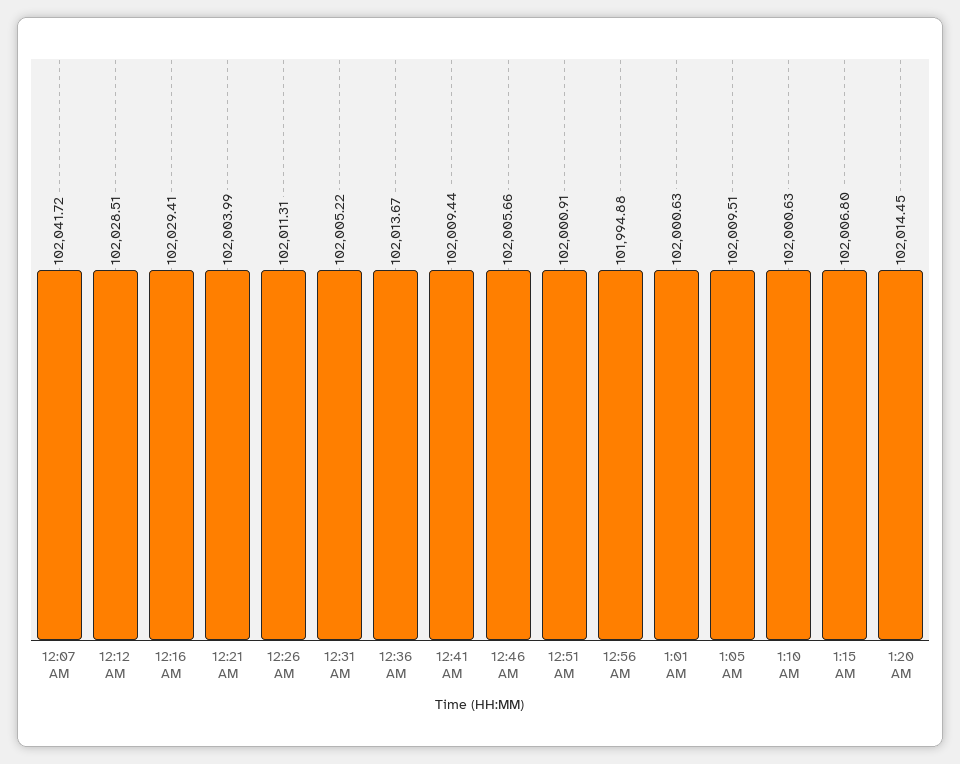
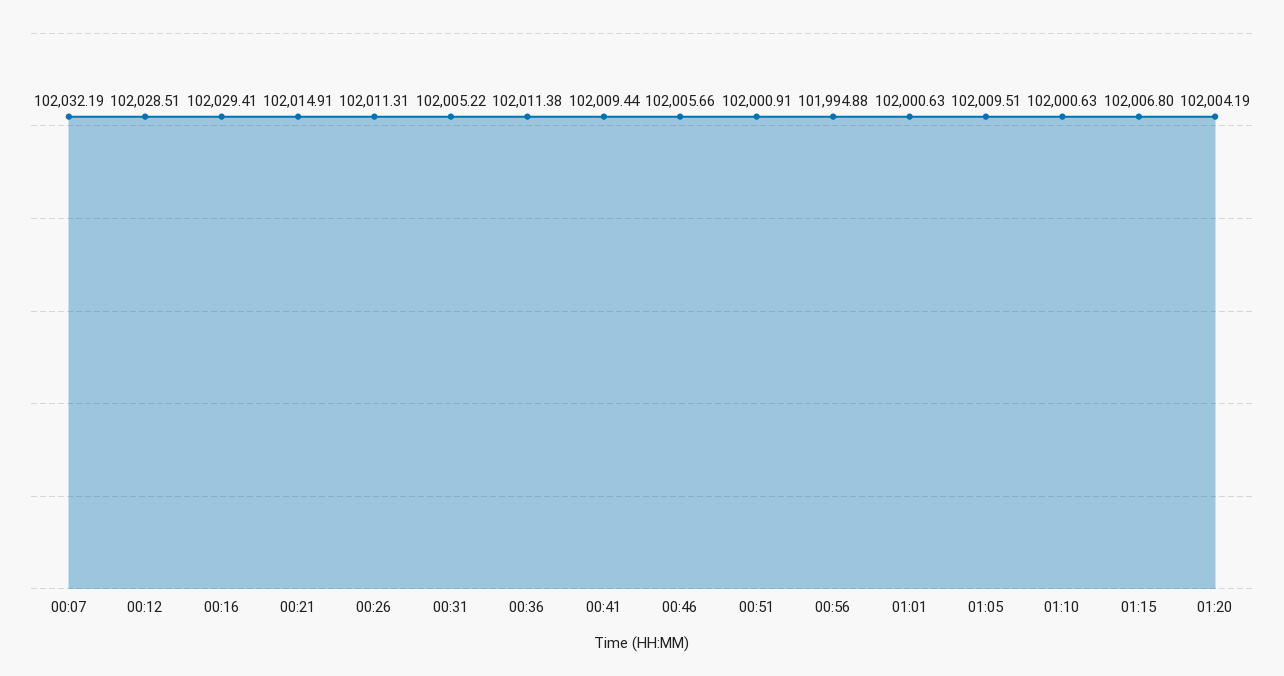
  {
-   "12:07 AM": 102041.72,
+   "12:07 AM": 102032.19,
    "12:12 AM": 102028.51,
    "12:16 AM": 102029.41,
-   "12:21 AM": 102003.99,
+   "12:21 AM": 102014.91,
    "12:26 AM": 102011.31,
    "12:31 AM": 102005.22,
-   "12:36 AM": 102013.67,
+   "12:36 AM": 102011.38,
    "12:41 AM": 102009.44,
    "12:46 AM": 102005.66,
    "12:51 AM": 102000.91,
    "12:56 AM": 101994.88,
    "1:01 AM": 102000.63,
    "1:05 AM": 102009.51,
    "1:10 AM": 102000.63,
    "1:15 AM": 102006.8,
-   "1:20 AM": 102014.45
+   "1:20 AM": 102004.19
  }

